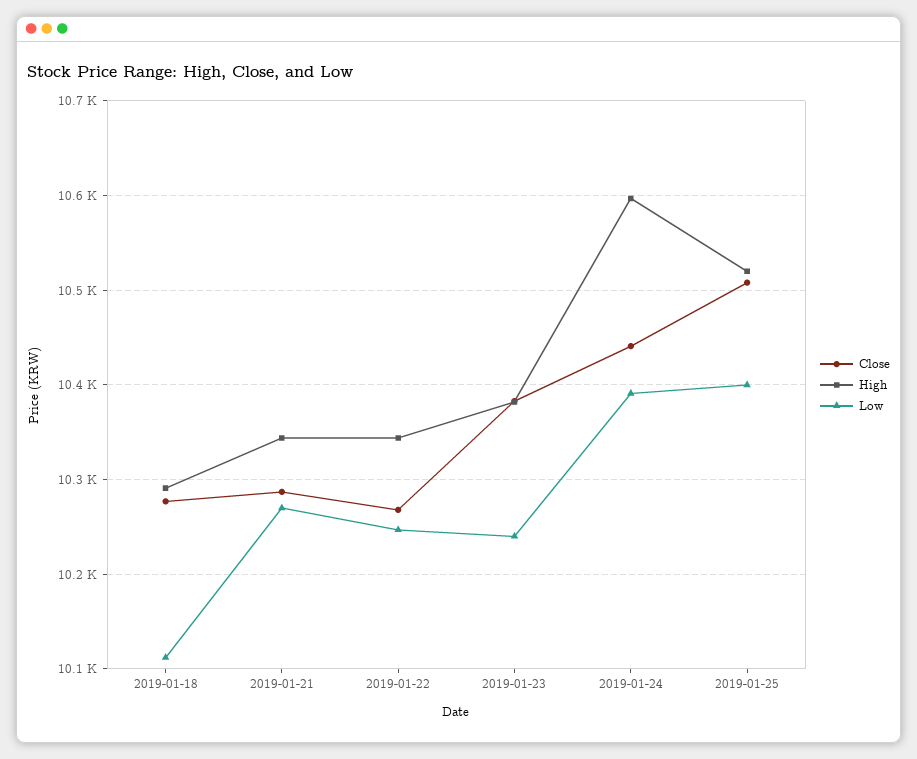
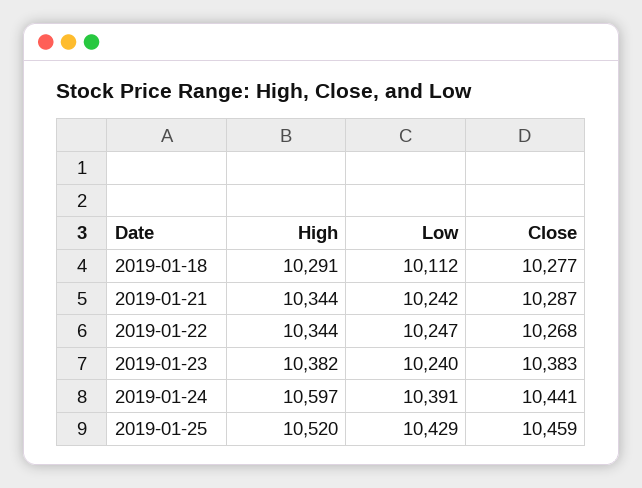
  {
    "Close": {
      "2019-01-18": 10277,
      "2019-01-21": 10287,
      "2019-01-22": 10268,
      "2019-01-23": 10383,
      "2019-01-24": 10441,
-     "2019-01-25": 10510
+     "2019-01-25": 10459
    },
    "High": {
      "2019-01-18": 10291,
      "2019-01-21": 10344,
      "2019-01-22": 10344,
      "2019-01-23": 10382,
      "2019-01-24": 10597,
      "2019-01-25": 10520
    },
    "Low": {
      "2019-01-18": 10112,
-     "2019-01-21": 10270,
+     "2019-01-21": 10242,
      "2019-01-22": 10247,
      "2019-01-23": 10240,
      "2019-01-24": 10391,
-     "2019-01-25": 10400
+     "2019-01-25": 10429
    }
  }

